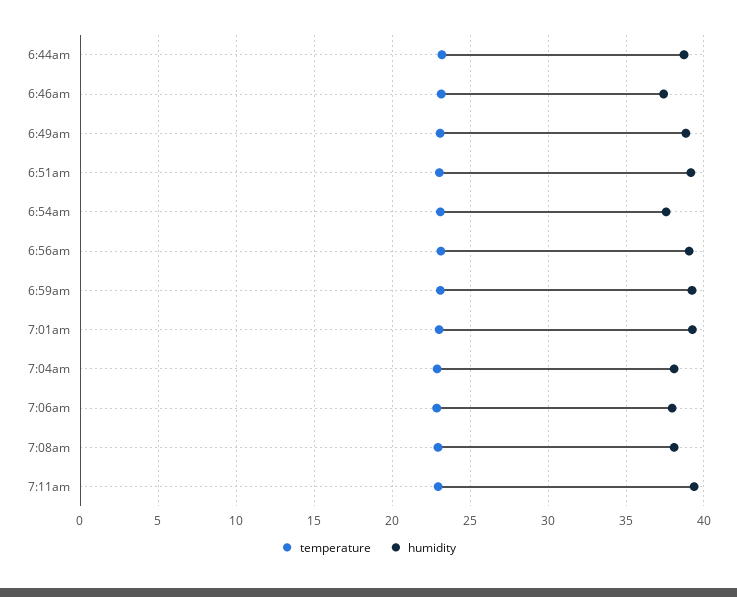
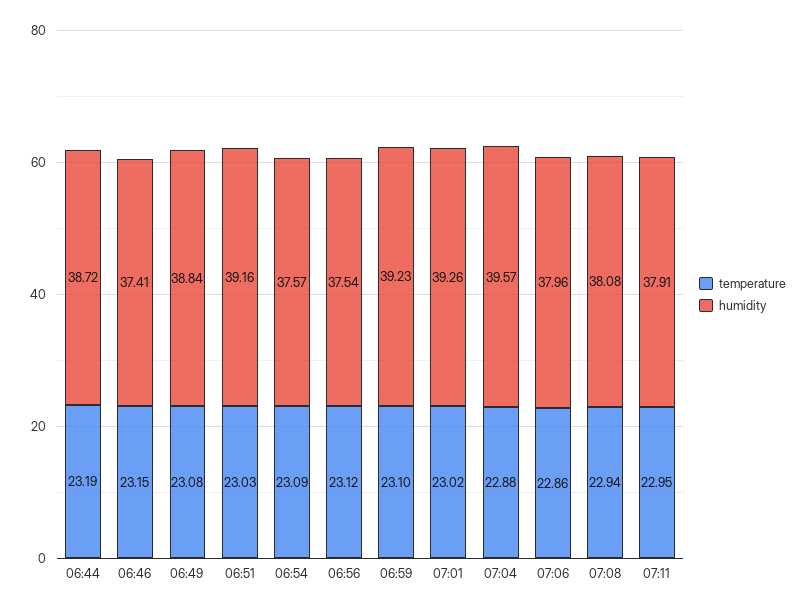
  {
    "temperature": {
      "6:44am": 23.19,
      "6:46am": 23.15,
      "6:49am": 23.08,
      "6:51am": 23.03,
      "6:54am": 23.09,
      "6:56am": 23.12,
      "6:59am": 23.1,
      "7:01am": 23.02,
      "7:04am": 22.88,
      "7:06am": 22.86,
      "7:08am": 22.94,
      "7:11am": 22.95
    },
    "humidity": {
      "6:44am": 38.72,
      "6:46am": 37.41,
      "6:49am": 38.84,
      "6:51am": 39.16,
      "6:54am": 37.57,
-     "6:56am": 39,
+     "6:56am": 37.54,
      "6:59am": 39.23,
      "7:01am": 39.26,
-     "7:04am": 38,
+     "7:04am": 39.57,
      "7:06am": 37.96,
      "7:08am": 38.08,
-     "7:11am": 39.5
+     "7:11am": 37.91
    }
  }

